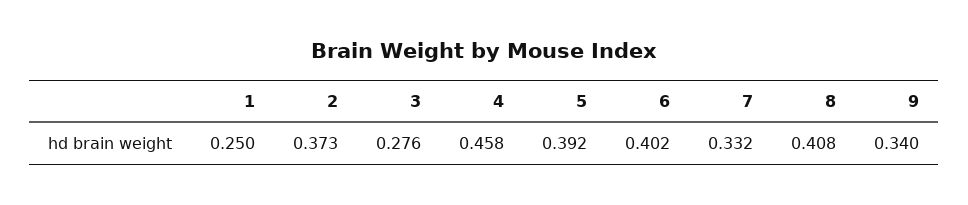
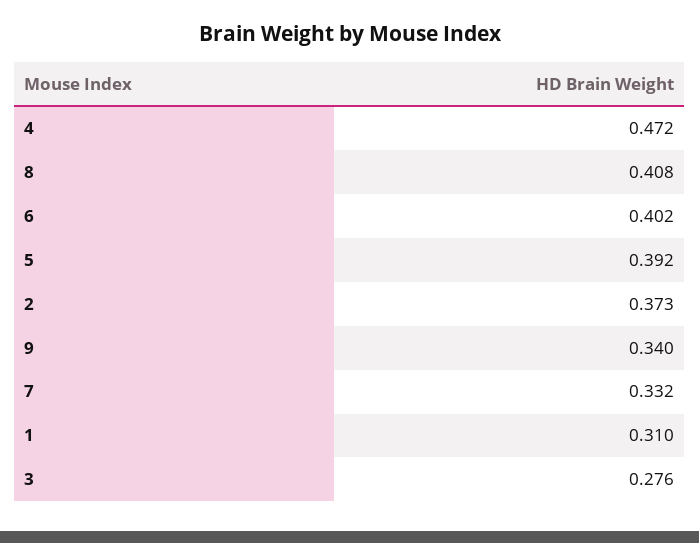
  {
-   "1": 0.25,
+   "1": 0.31,
    "2": 0.373,
    "3": 0.276,
-   "4": 0.458,
+   "4": 0.472,
    "5": 0.392,
    "6": 0.402,
    "7": 0.332,
    "8": 0.408,
    "9": 0.34
  }

